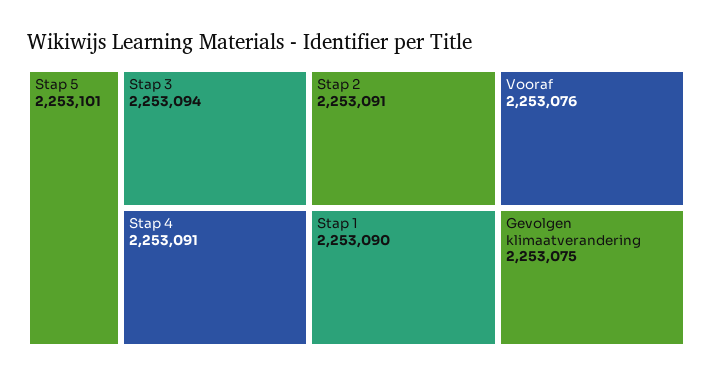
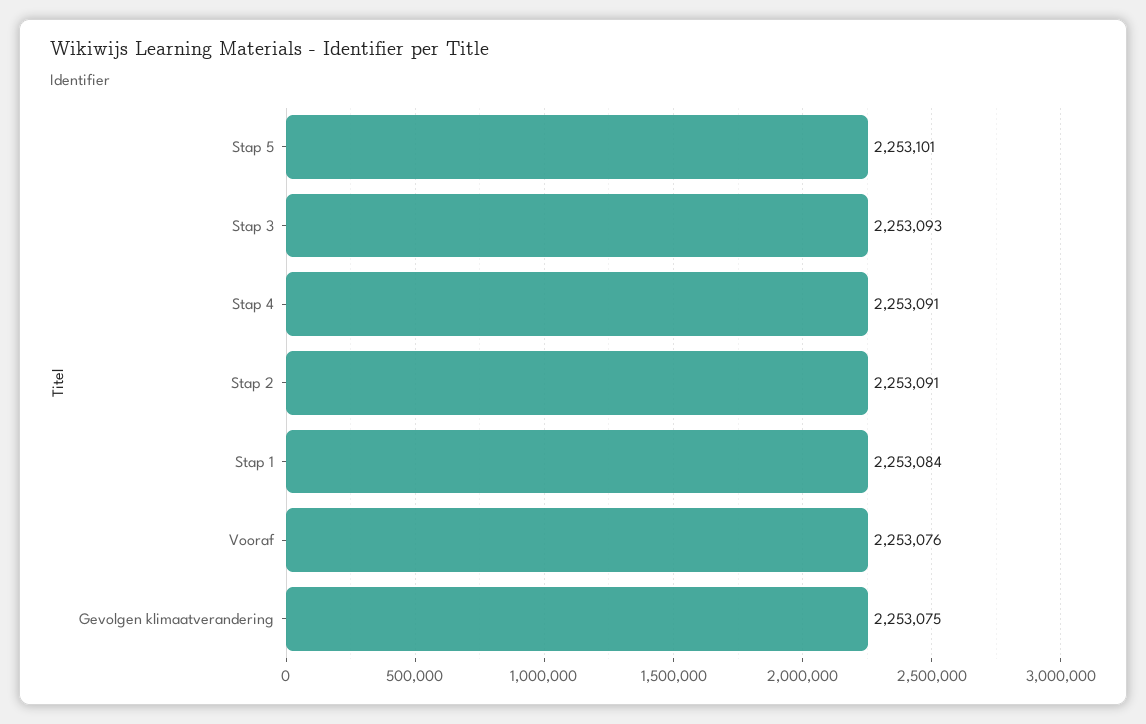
  {
    "Stap 5": 2253101,
-   "Stap 3": 2253094,
+   "Stap 3": 2253093,
    "Stap 4": 2253091,
    "Stap 2": 2253091,
-   "Stap 1": 2253090,
+   "Stap 1": 2253084,
    "Vooraf": 2253076,
    "Gevolgen klimaatverandering": 2253075
  }

